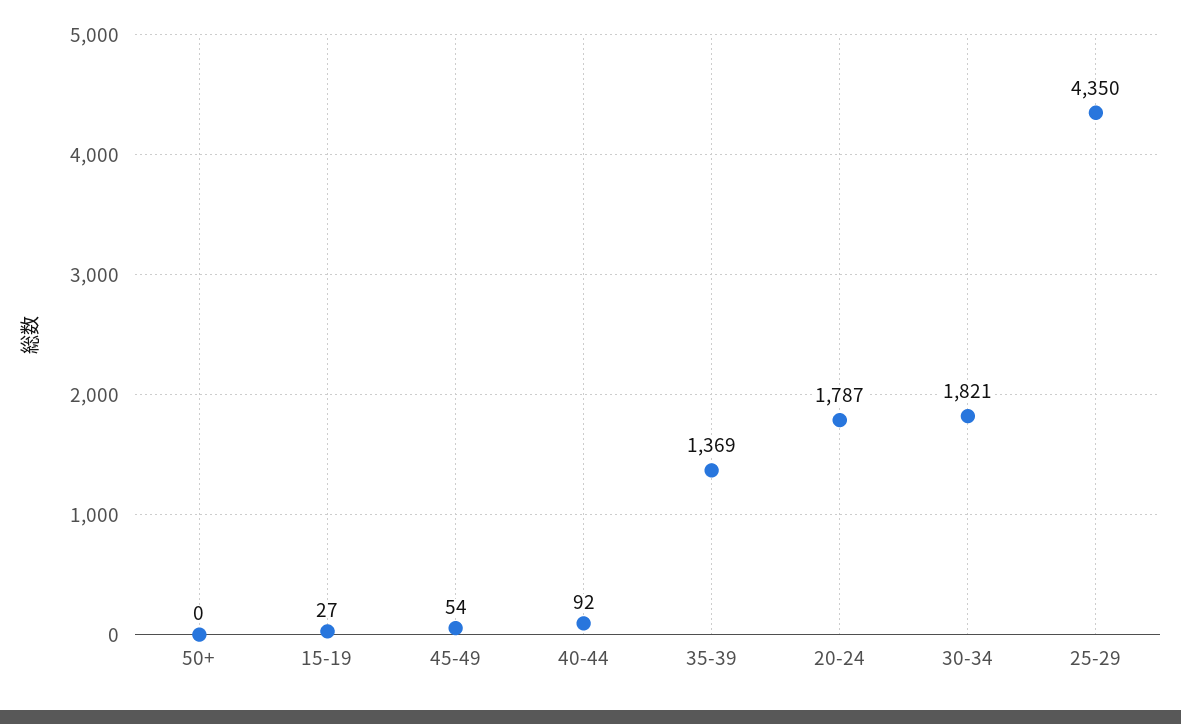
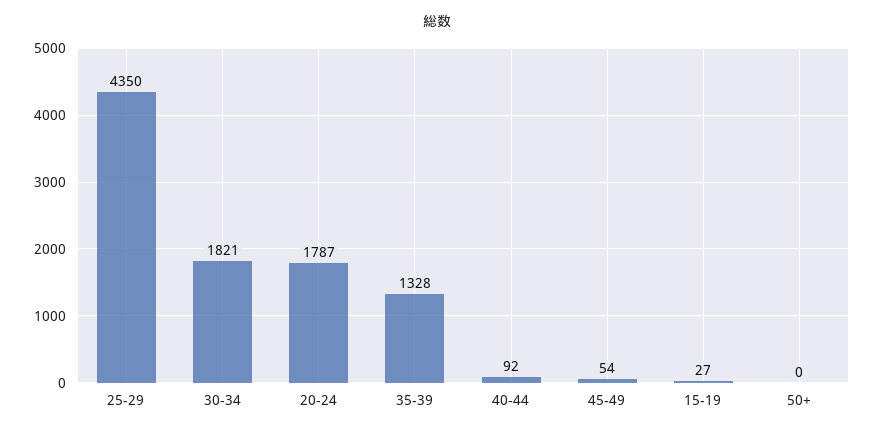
  {
    "50+": 0,
    "15-19": 27,
    "45-49": 54,
    "40-44": 92,
-   "35-39": 1369,
+   "35-39": 1328,
    "20-24": 1787,
    "30-34": 1821,
    "25-29": 4350
  }

